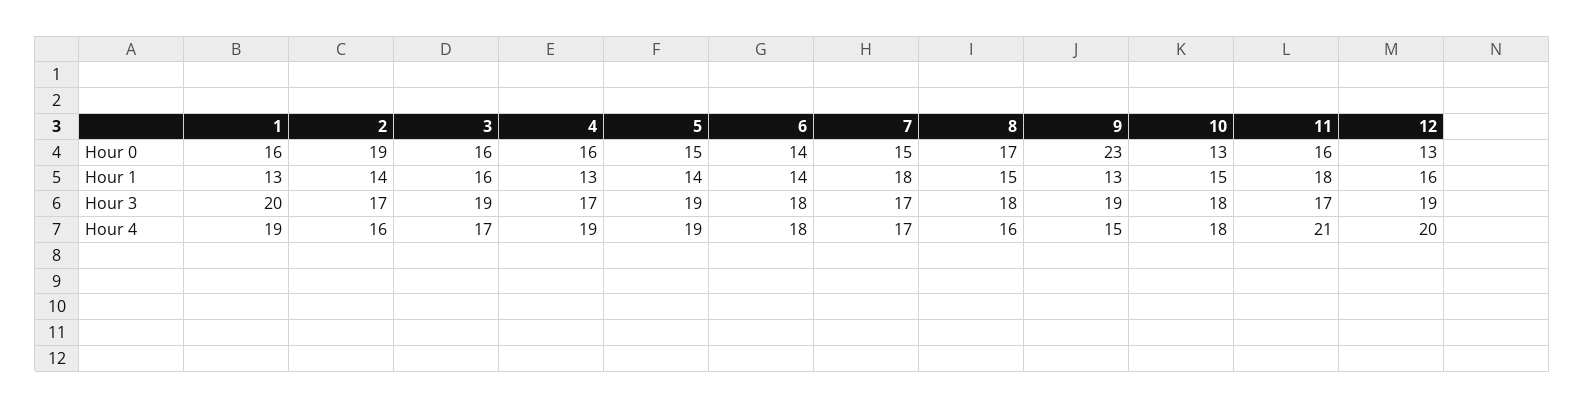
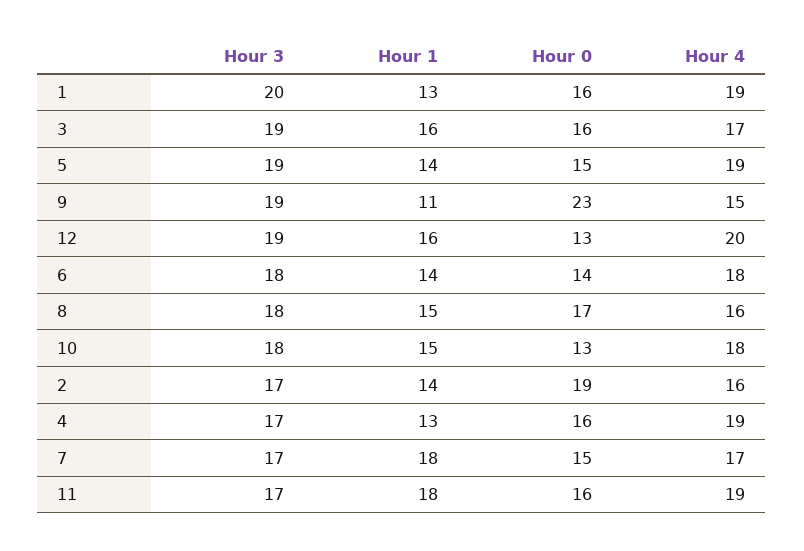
  {
    "1": {
      "Hour 0": 16,
      "Hour 1": 13,
      "Hour 3": 20,
      "Hour 4": 19
    },
    "2": {
      "Hour 0": 19,
      "Hour 1": 14,
      "Hour 3": 17,
      "Hour 4": 16
    },
    "3": {
      "Hour 0": 16,
      "Hour 1": 16,
      "Hour 3": 19,
      "Hour 4": 17
    },
    "4": {
      "Hour 0": 16,
      "Hour 1": 13,
      "Hour 3": 17,
      "Hour 4": 19
    },
    "5": {
      "Hour 0": 15,
      "Hour 1": 14,
      "Hour 3": 19,
      "Hour 4": 19
    },
    "6": {
      "Hour 0": 14,
      "Hour 1": 14,
      "Hour 3": 18,
      "Hour 4": 18
    },
    "7": {
      "Hour 0": 15,
      "Hour 1": 18,
      "Hour 3": 17,
      "Hour 4": 17
    },
    "8": {
      "Hour 0": 17,
      "Hour 1": 15,
      "Hour 3": 18,
      "Hour 4": 16
    },
    "9": {
      "Hour 0": 23,
-     "Hour 1": 13,
+     "Hour 1": 11,
      "Hour 3": 19,
      "Hour 4": 15
    },
    "10": {
      "Hour 0": 13,
      "Hour 1": 15,
      "Hour 3": 18,
      "Hour 4": 18
    },
    "11": {
      "Hour 0": 16,
      "Hour 1": 18,
      "Hour 3": 17,
-     "Hour 4": 21
+     "Hour 4": 19
    },
    "12": {
      "Hour 0": 13,
      "Hour 1": 16,
      "Hour 3": 19,
      "Hour 4": 20
    }
  }

